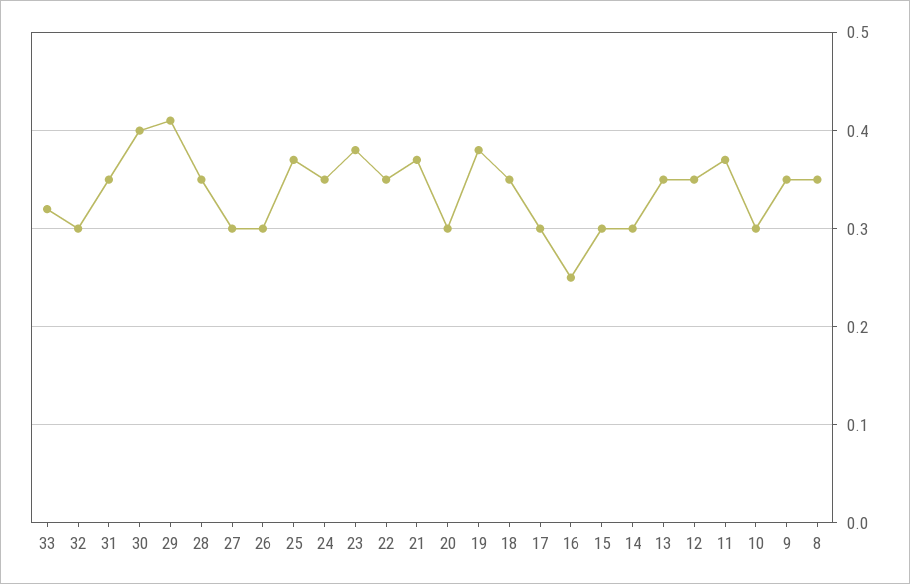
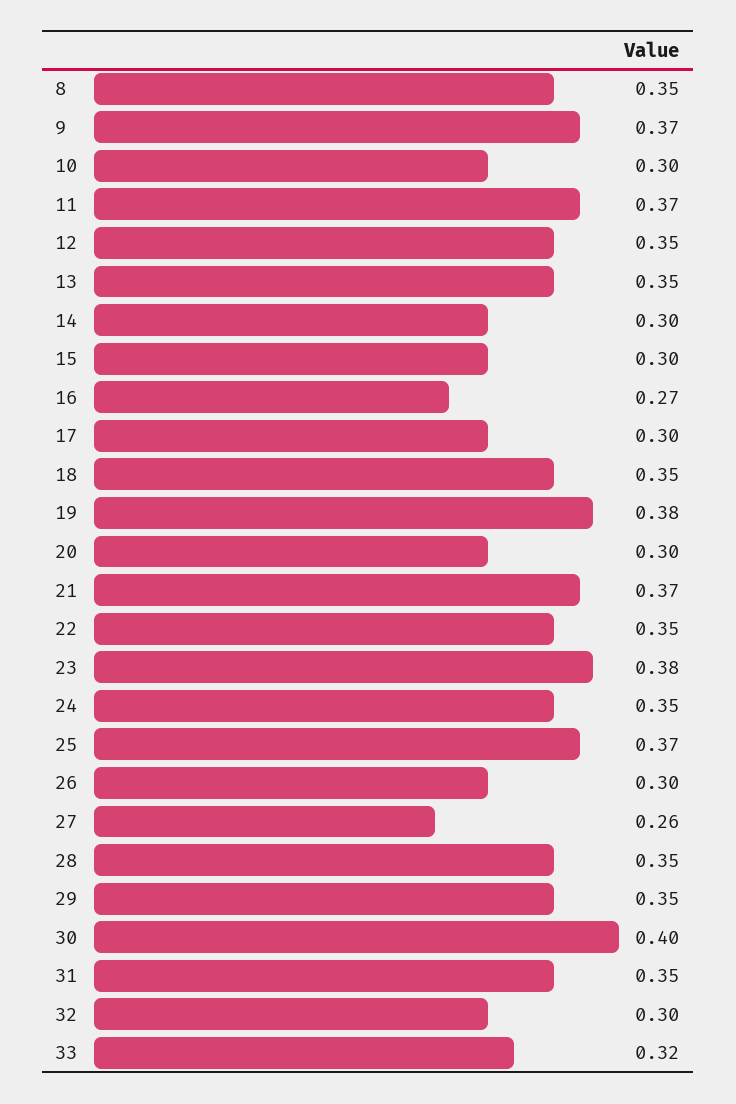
  {
    "33": 0.32,
    "32": 0.3,
    "31": 0.35,
    "30": 0.4,
-   "29": 0.41,
+   "29": 0.35,
    "28": 0.35,
-   "27": 0.3,
+   "27": 0.26,
    "26": 0.3,
    "25": 0.37,
    "24": 0.35,
    "23": 0.38,
    "22": 0.35,
    "21": 0.37,
    "20": 0.3,
    "19": 0.38,
    "18": 0.35,
    "17": 0.3,
-   "16": 0.25,
+   "16": 0.27,
    "15": 0.3,
    "14": 0.3,
    "13": 0.35,
    "12": 0.35,
    "11": 0.37,
    "10": 0.3,
-   "9": 0.35,
+   "9": 0.37,
    "8": 0.35
  }

